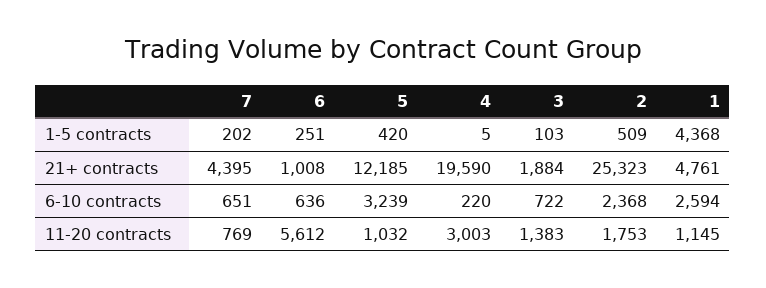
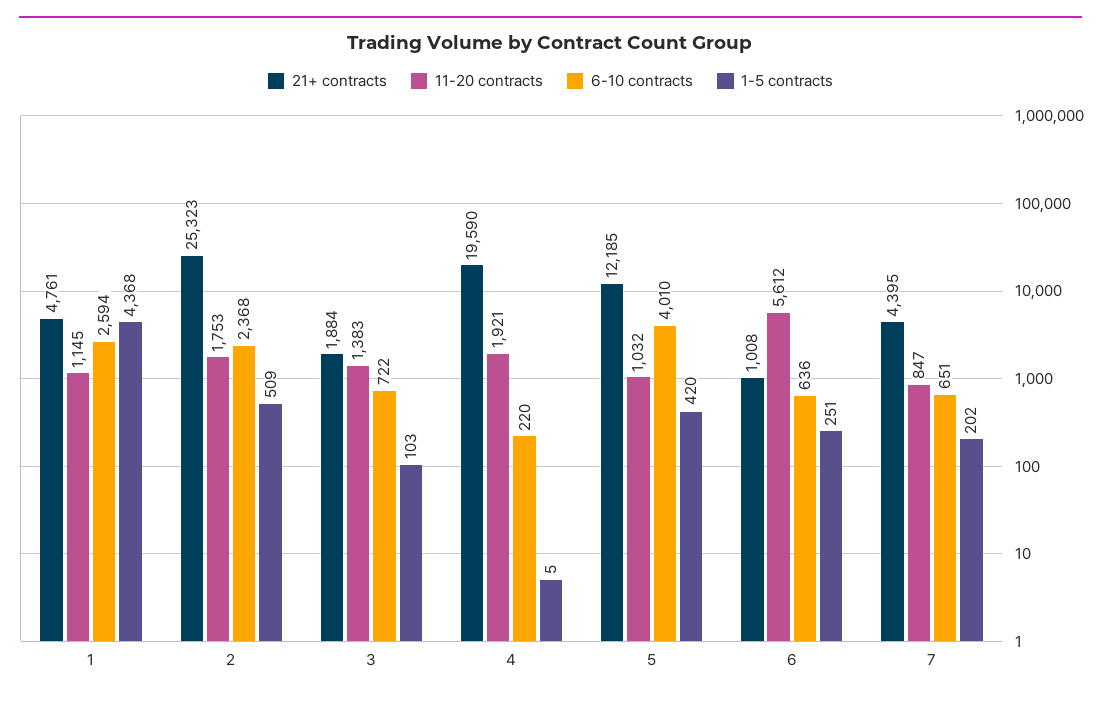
  {
    "1-5 contracts": {
      "7": 202,
      "6": 251,
      "5": 420,
      "4": 5,
      "3": 103,
      "2": 509,
      "1": 4368
    },
    "21+ contracts": {
      "7": 4395,
      "6": 1008,
      "5": 12185,
      "4": 19590,
      "3": 1884,
      "2": 25323,
      "1": 4761
    },
    "6-10 contracts": {
      "7": 651,
      "6": 636,
-     "5": 3239,
+     "5": 4010,
      "4": 220,
      "3": 722,
      "2": 2368,
      "1": 2594
    },
    "11-20 contracts": {
-     "7": 769,
+     "7": 847,
      "6": 5612,
      "5": 1032,
-     "4": 3003,
+     "4": 1921,
      "3": 1383,
      "2": 1753,
      "1": 1145
    }
  }

